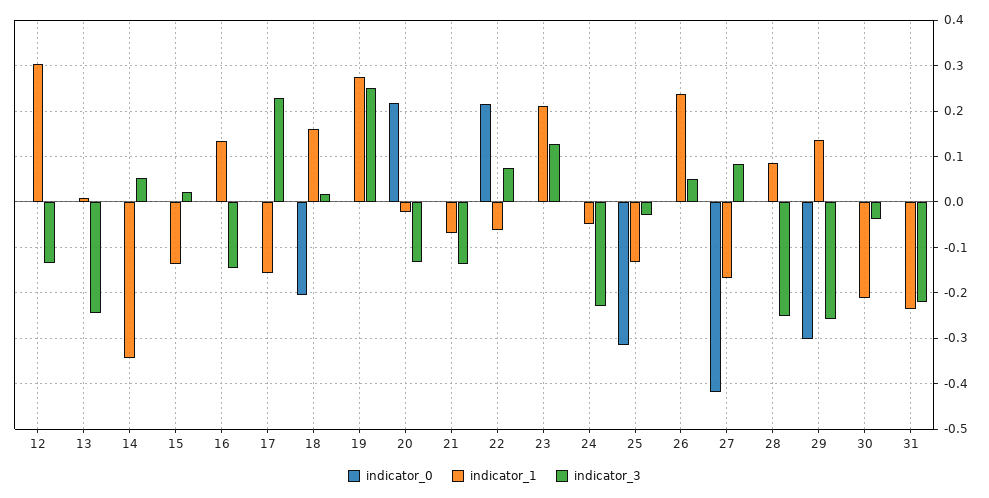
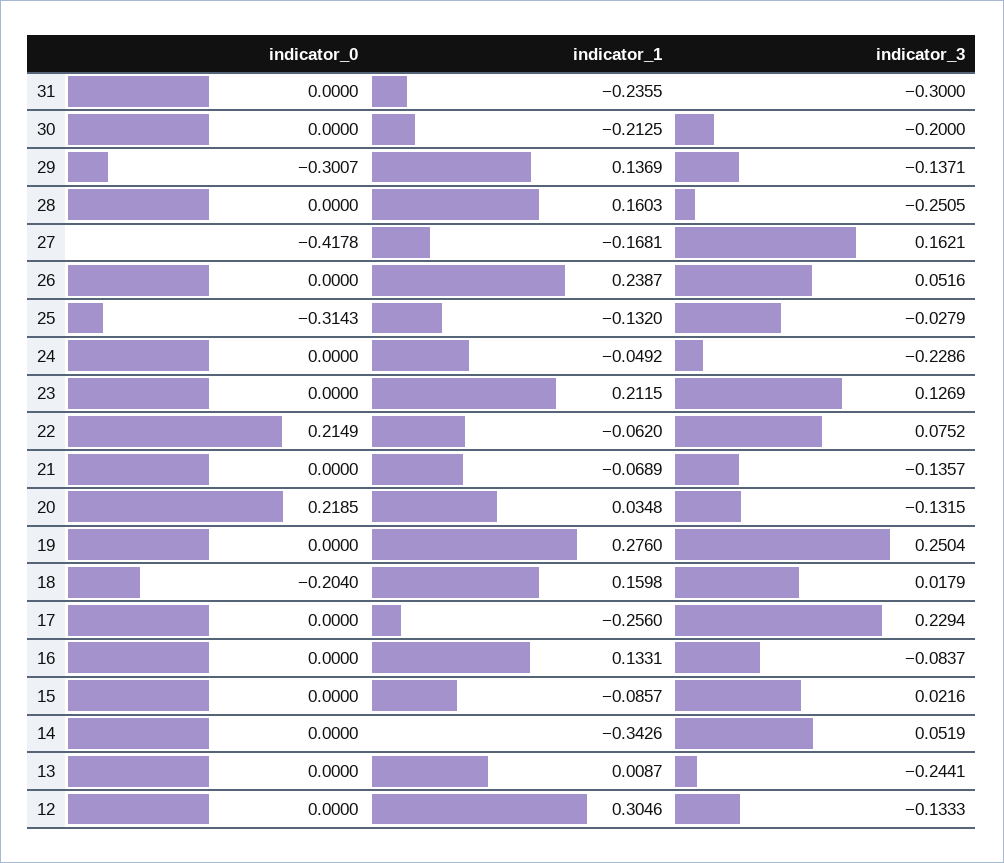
  {
    "indicator_0": {
      "12": 0,
      "13": 0,
      "14": 0,
      "15": 0,
      "16": 0,
      "17": 0,
      "18": -0.204,
      "19": 0,
      "20": 0.2185,
      "21": 0,
      "22": 0.2149,
      "23": 0,
      "24": 0,
      "25": -0.3143,
      "26": 0,
      "27": -0.4178,
      "28": 0,
      "29": -0.3007,
      "30": 0,
      "31": 0
    },
    "indicator_1": {
      "12": 0.3046,
      "13": 0.0087,
      "14": -0.3426,
-     "15": -0.14,
+     "15": -0.0857,
      "16": 0.1331,
-     "17": -0.16,
+     "17": -0.256,
      "18": 0.1598,
      "19": 0.276,
-     "20": -0.02,
+     "20": 0.0348,
      "21": -0.0689,
      "22": -0.062,
      "23": 0.2115,
      "24": -0.0492,
      "25": -0.132,
      "26": 0.2387,
      "27": -0.1681,
-     "28": 0.08,
+     "28": 0.1603,
      "29": 0.1369,
      "30": -0.2125,
      "31": -0.2355
    },
    "indicator_3": {
      "12": -0.1333,
      "13": -0.2441,
      "14": 0.0519,
      "15": 0.0216,
-     "16": -0.14,
+     "16": -0.0837,
      "17": 0.2294,
      "18": 0.0179,
      "19": 0.2504,
      "20": -0.1315,
      "21": -0.1357,
      "22": 0.0752,
      "23": 0.1269,
      "24": -0.2286,
      "25": -0.0279,
      "26": 0.0516,
-     "27": 0.08,
+     "27": 0.1621,
      "28": -0.2505,
-     "29": -0.26,
+     "29": -0.1371,
-     "30": -0.04,
+     "30": -0.2,
-     "31": -0.22
+     "31": -0.3
    }
  }

